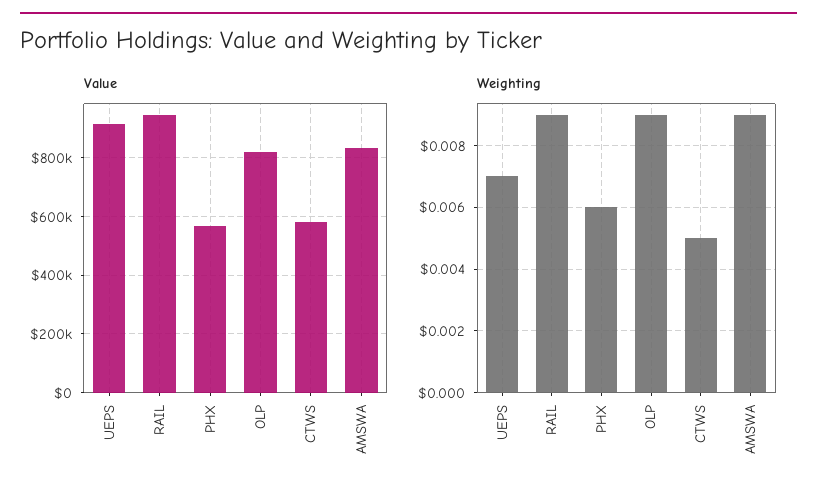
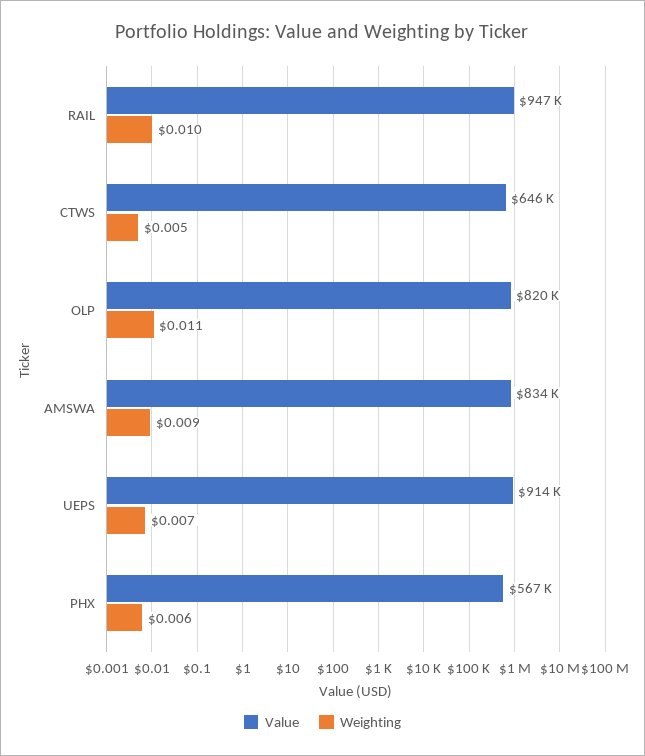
  {
    "Value": {
      "UEPS": 914000,
      "RAIL": 947000,
      "PHX": 567000,
      "OLP": 820000,
-     "CTWS": 575000,
+     "CTWS": 646000,
      "AMSWA": 834000
    },
    "Weighting": {
      "UEPS": 0.007,
-     "RAIL": 0.009,
+     "RAIL": 0.01,
      "PHX": 0.006,
-     "OLP": 0.009,
+     "OLP": 0.011,
      "CTWS": 0.005,
      "AMSWA": 0.009
    }
  }

